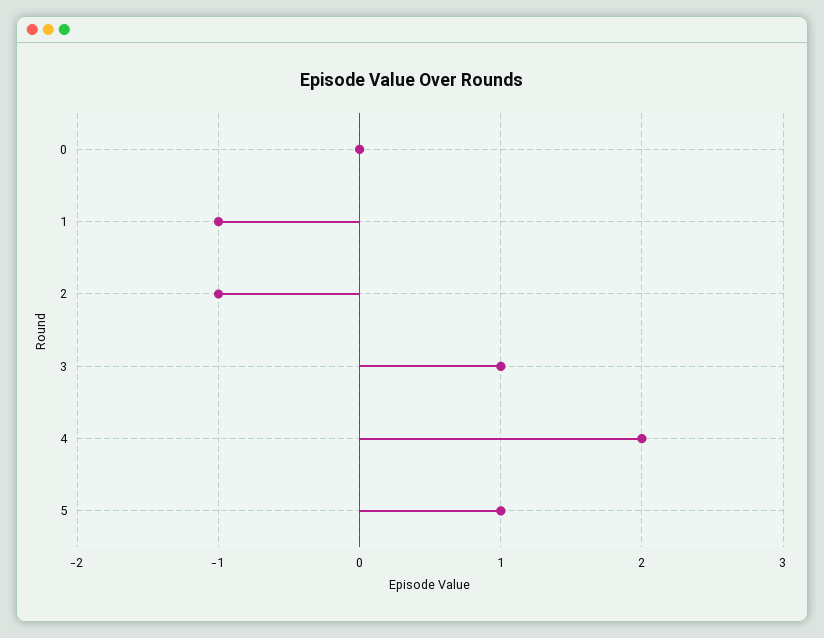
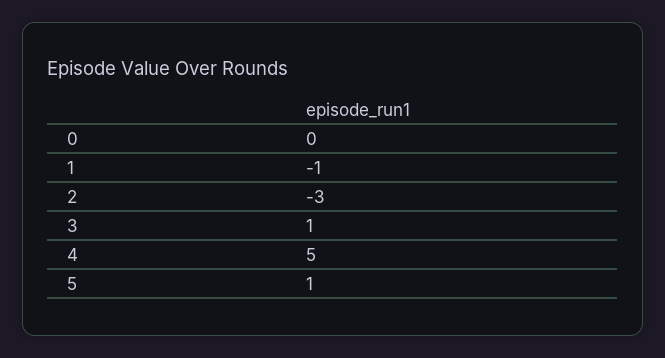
  {
    "0": 0,
    "1": -1,
-   "2": -1,
+   "2": -3,
    "3": 1,
-   "4": 2,
+   "4": 5,
    "5": 1
  }

